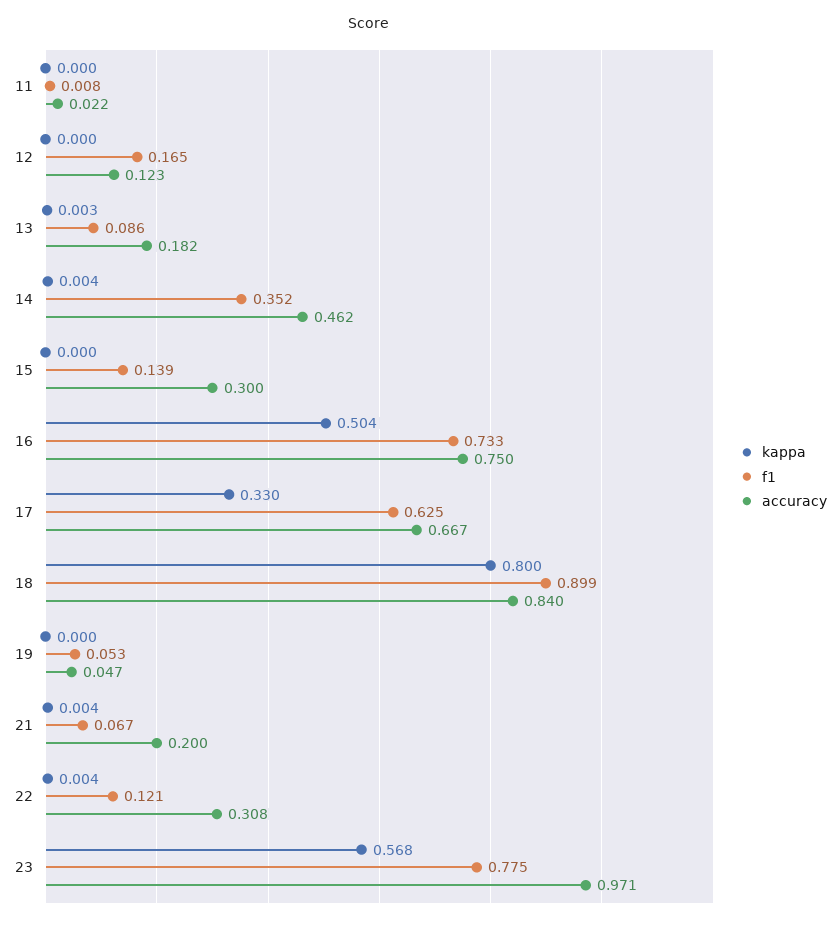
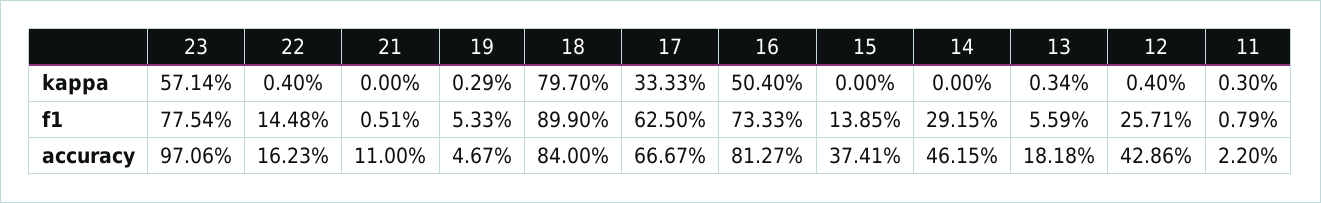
  {
    "kappa": {
-     "11": 0,
+     "11": 0.003,
-     "12": 0,
+     "12": 0.004,
      "13": 0.0034,
-     "14": 0.004,
+     "14": 0,
      "15": 0,
      "16": 0.504,
-     "17": 0.33,
+     "17": 0.3333,
-     "18": 0.8,
+     "18": 0.797,
-     "19": 0,
+     "19": 0.0029,
-     "21": 0.004,
+     "21": 0,
      "22": 0.004,
-     "23": 0.568
+     "23": 0.5714
    },
    "f1": {
      "11": 0.0079,
-     "12": 0.165,
+     "12": 0.2571,
-     "13": 0.086,
+     "13": 0.0559,
-     "14": 0.352,
+     "14": 0.2915,
      "15": 0.1385,
      "16": 0.7333,
      "17": 0.625,
      "18": 0.899,
      "19": 0.0533,
-     "21": 0.067,
+     "21": 0.0051,
-     "22": 0.121,
+     "22": 0.1448,
      "23": 0.7754
    },
    "accuracy": {
      "11": 0.022,
-     "12": 0.123,
+     "12": 0.4286,
      "13": 0.1818,
      "14": 0.4615,
-     "15": 0.3,
+     "15": 0.3741,
-     "16": 0.75,
+     "16": 0.8127,
      "17": 0.6667,
      "18": 0.84,
      "19": 0.0467,
-     "21": 0.2,
+     "21": 0.11,
-     "22": 0.308,
+     "22": 0.1623,
      "23": 0.9706
    }
  }

